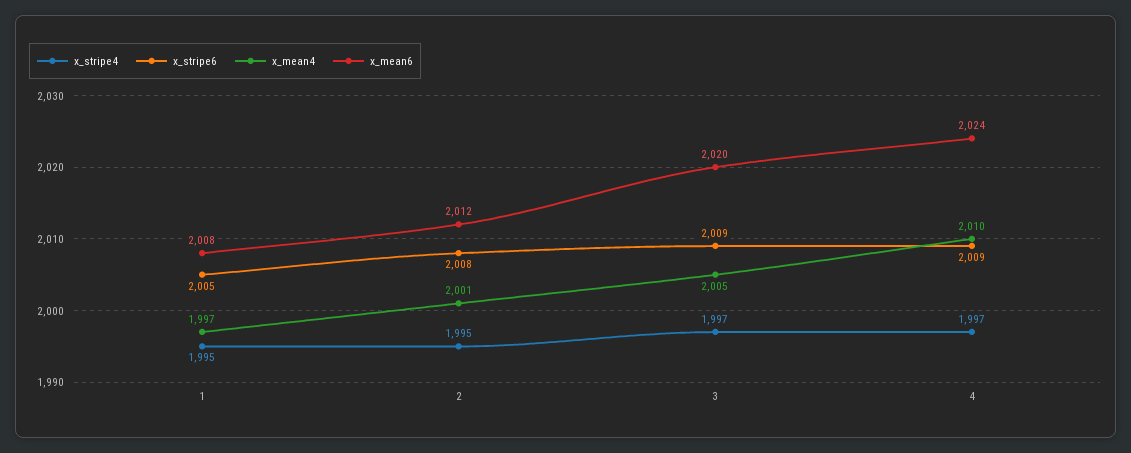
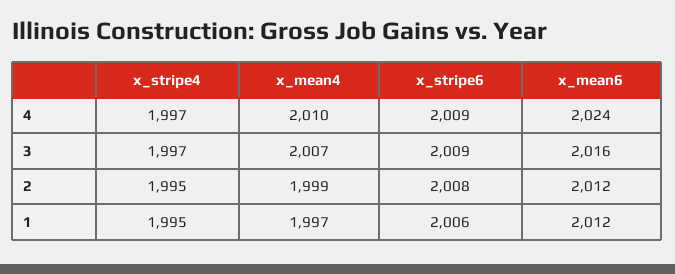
  {
    "x_stripe4": {
      "1": 1995,
      "2": 1995,
      "3": 1997,
      "4": 1997
    },
    "x_stripe6": {
-     "1": 2005,
+     "1": 2006,
      "2": 2008,
      "3": 2009,
      "4": 2009
    },
    "x_mean4": {
      "1": 1997,
-     "2": 2001,
+     "2": 1999,
-     "3": 2005,
+     "3": 2007,
      "4": 2010
    },
    "x_mean6": {
-     "1": 2008,
+     "1": 2012,
      "2": 2012,
-     "3": 2020,
+     "3": 2016,
      "4": 2024
    }
  }

